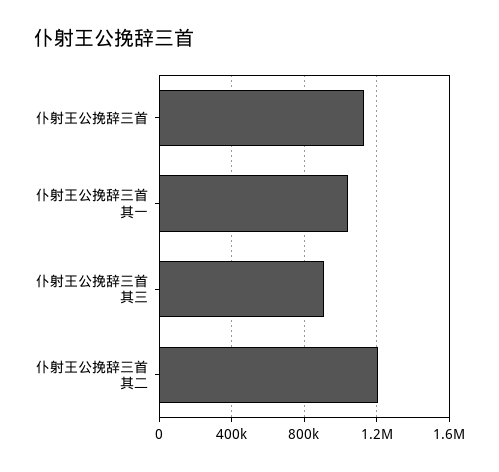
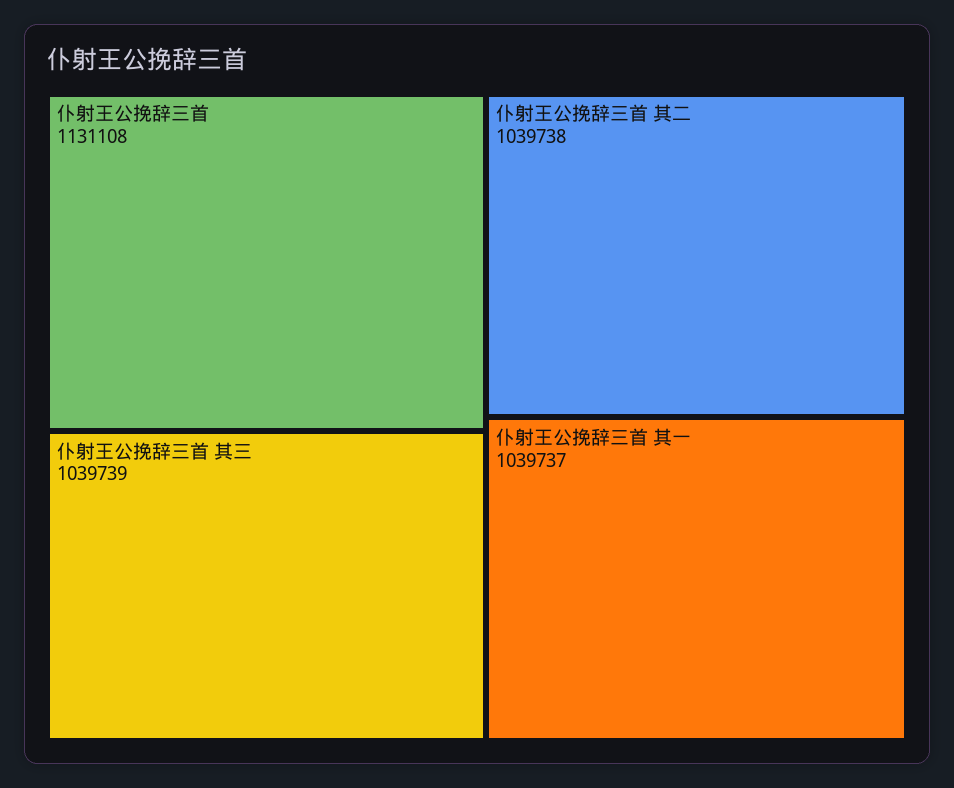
  {
    "仆射王公挽辞三首": 1131108,
    "仆射王公挽辞三首 其一": 1039737,
-   "仆射王公挽辞三首 其三": 900000,
+   "仆射王公挽辞三首 其三": 1039739,
-   "仆射王公挽辞三首 其二": 1200000
+   "仆射王公挽辞三首 其二": 1039738
  }

